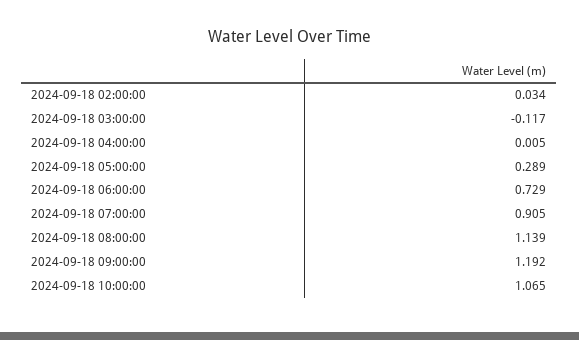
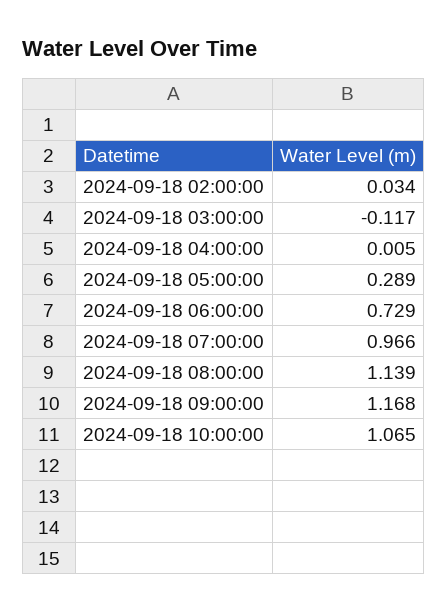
  {
    "2024-09-18 02:00:00": 0.034,
    "2024-09-18 03:00:00": -0.117,
    "2024-09-18 04:00:00": 0.005,
    "2024-09-18 05:00:00": 0.289,
    "2024-09-18 06:00:00": 0.729,
-   "2024-09-18 07:00:00": 0.905,
+   "2024-09-18 07:00:00": 0.966,
    "2024-09-18 08:00:00": 1.139,
-   "2024-09-18 09:00:00": 1.192,
+   "2024-09-18 09:00:00": 1.168,
    "2024-09-18 10:00:00": 1.065
  }

